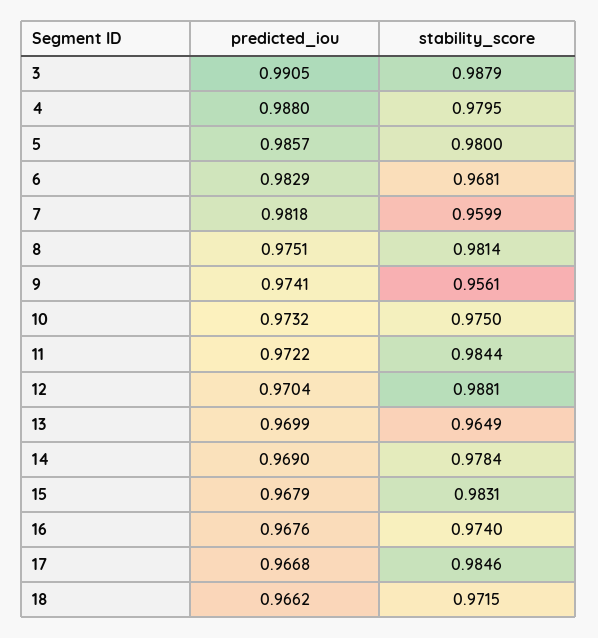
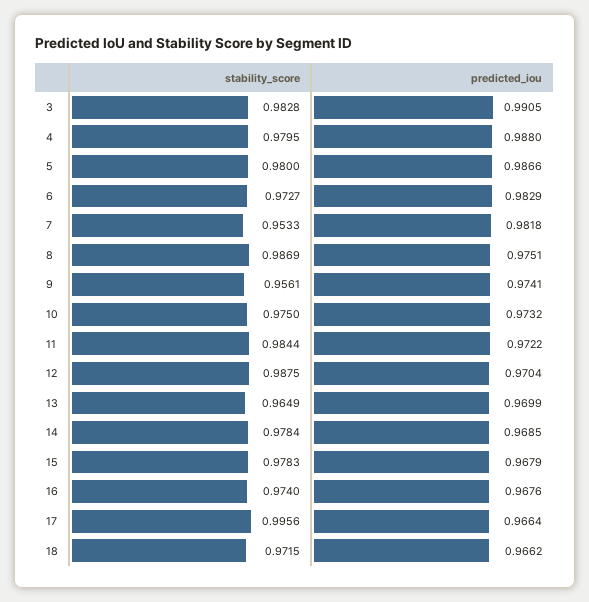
  {
    "predicted_iou": {
      "3": 0.9905,
      "4": 0.988,
-     "5": 0.9857,
+     "5": 0.9866,
      "6": 0.9829,
      "7": 0.9818,
      "8": 0.9751,
      "9": 0.9741,
      "10": 0.9732,
      "11": 0.9722,
      "12": 0.9704,
      "13": 0.9699,
-     "14": 0.969,
+     "14": 0.9685,
      "15": 0.9679,
      "16": 0.9676,
-     "17": 0.9668,
+     "17": 0.9664,
      "18": 0.9662
    },
    "stability_score": {
-     "3": 0.9879,
+     "3": 0.9828,
      "4": 0.9795,
      "5": 0.98,
-     "6": 0.9681,
+     "6": 0.9727,
-     "7": 0.9599,
+     "7": 0.9533,
-     "8": 0.9814,
+     "8": 0.9869,
      "9": 0.9561,
      "10": 0.975,
      "11": 0.9844,
-     "12": 0.9881,
+     "12": 0.9875,
      "13": 0.9649,
      "14": 0.9784,
-     "15": 0.9831,
+     "15": 0.9783,
      "16": 0.974,
-     "17": 0.9846,
+     "17": 0.9956,
      "18": 0.9715
    }
  }

